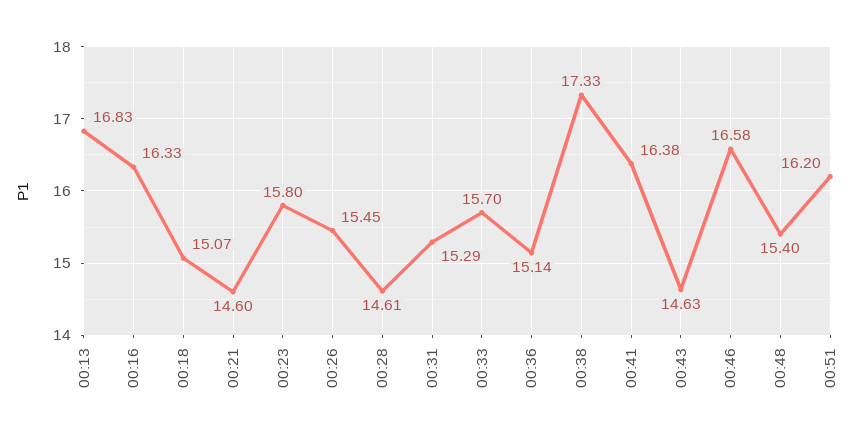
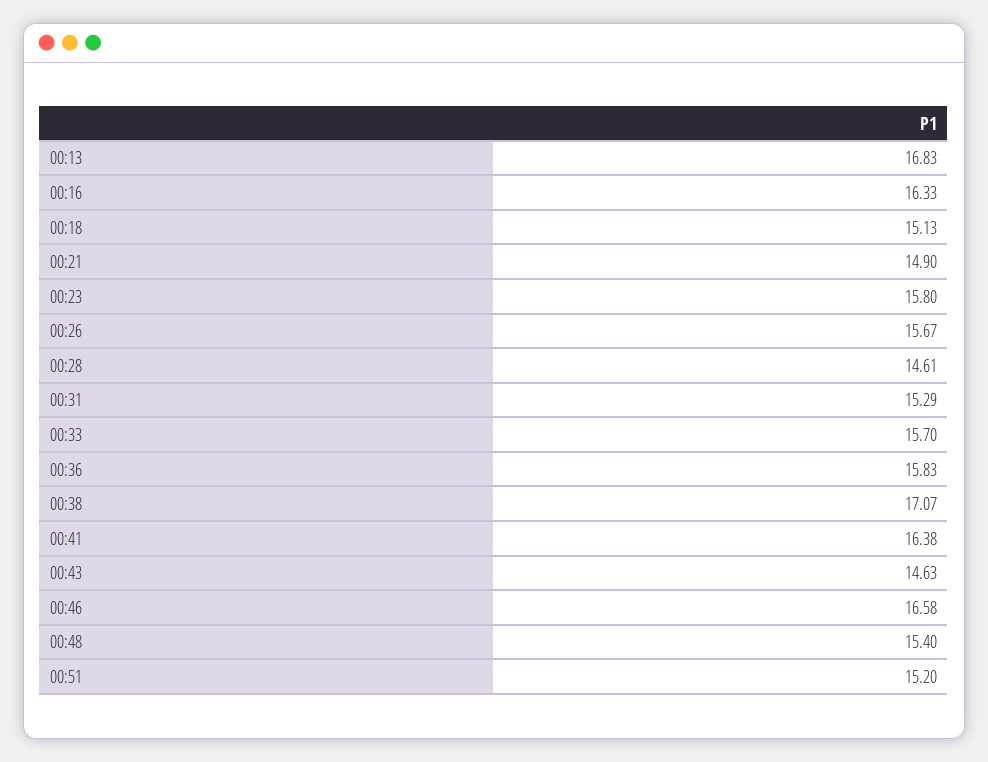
  {
    "00:13": 16.83,
    "00:16": 16.33,
-   "00:18": 15.07,
+   "00:18": 15.13,
-   "00:21": 14.6,
+   "00:21": 14.9,
    "00:23": 15.8,
-   "00:26": 15.45,
+   "00:26": 15.67,
    "00:28": 14.61,
    "00:31": 15.29,
    "00:33": 15.7,
-   "00:36": 15.14,
+   "00:36": 15.83,
-   "00:38": 17.33,
+   "00:38": 17.07,
    "00:41": 16.38,
    "00:43": 14.63,
    "00:46": 16.58,
    "00:48": 15.4,
-   "00:51": 16.2
+   "00:51": 15.2
  }

